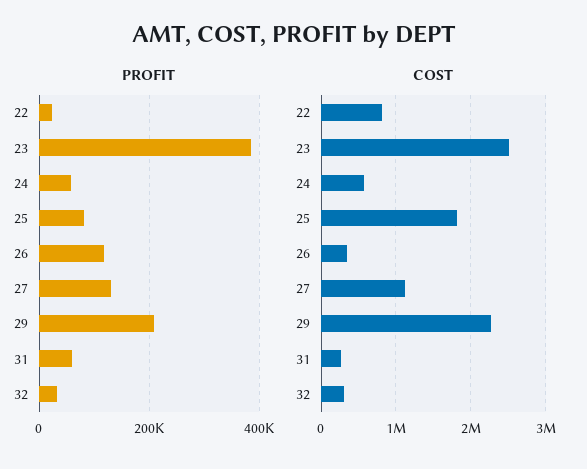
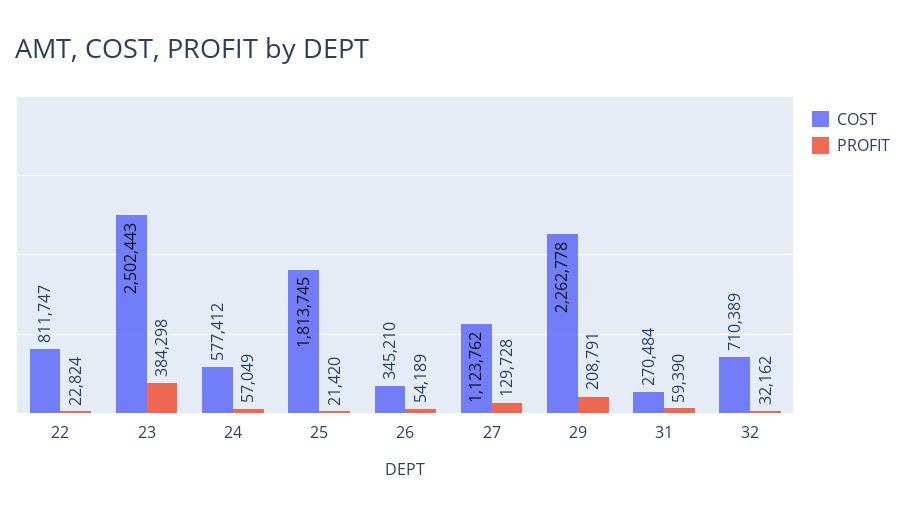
  {
    "PROFIT": {
      "22": 22824,
      "23": 384298,
      "24": 57049,
-     "25": 80000,
+     "25": 21420,
-     "26": 120000,
+     "26": 54189,
      "27": 129728,
      "29": 208791,
      "31": 59390,
      "32": 32162
    },
    "COST": {
      "22": 811747,
      "23": 2502443,
      "24": 577412,
      "25": 1813745,
      "26": 345210,
      "27": 1123762,
      "29": 2262778,
      "31": 270484,
-     "32": 300000
+     "32": 710389
    }
  }

